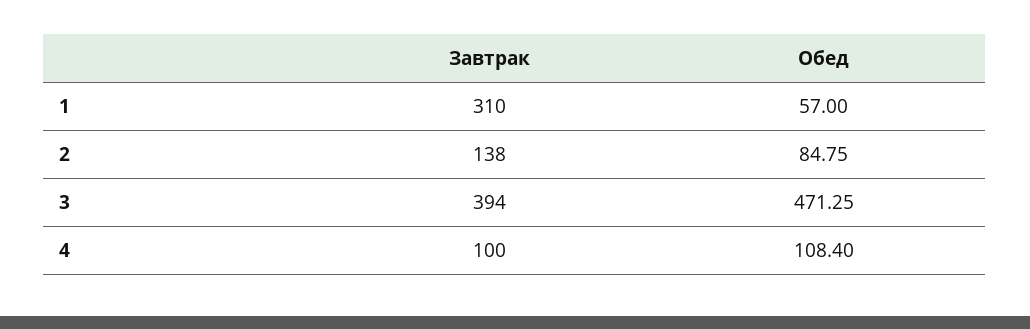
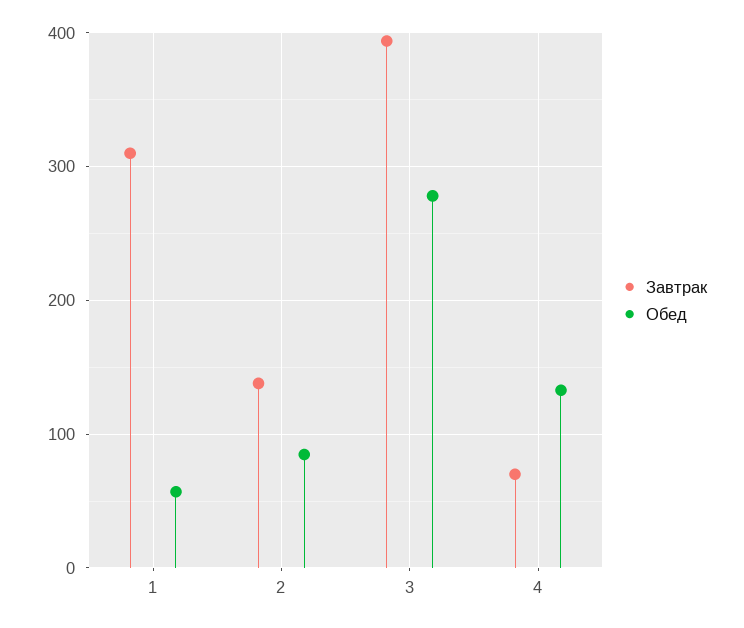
  {
    "Завтрак": {
      "1": 310,
      "2": 138,
      "3": 394,
-     "4": 100
+     "4": 70
    },
    "Обед": {
      "1": 57,
      "2": 84.75,
-     "3": 471.25,
+     "3": 280,
-     "4": 108.4
+     "4": 130
    }
  }

